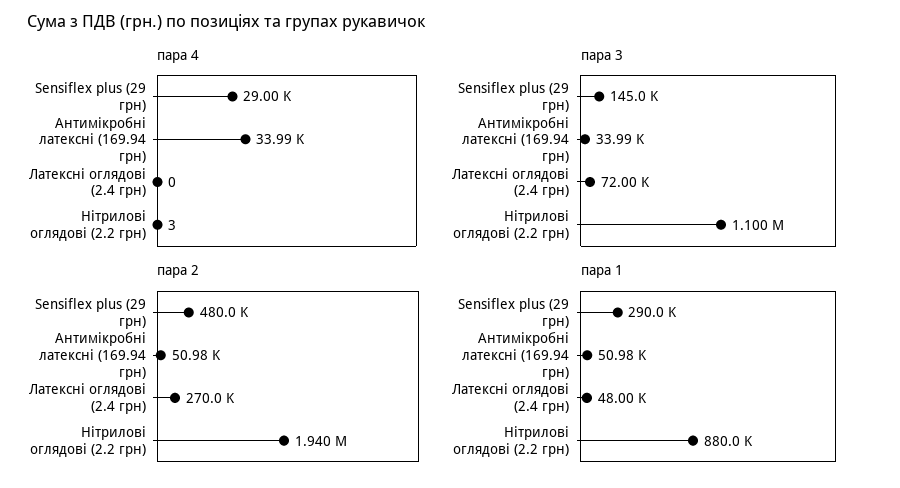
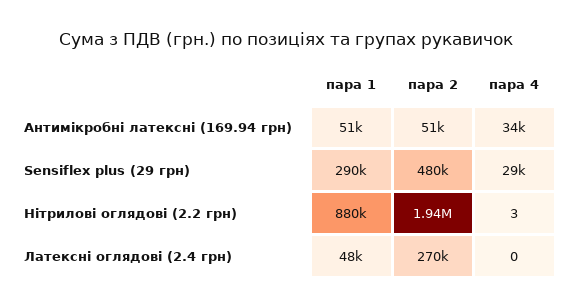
  {
    "пара 4": {
      "Sensiflex plus (29 грн)": 29000,
      "Антимікробні латексні (169.94 грн)": 33990,
      "Латексні оглядові (2.4 грн)": 0,
      "Нітрилові оглядові (2.2 грн)": 3
    },
-   "пара 3": {
-     "Sensiflex plus (29 грн)": 145000,
-     "Антимікробні латексні (169.94 грн)": 33990,
-     "Латексні оглядові (2.4 грн)": 72000,
-     "Нітрилові оглядові (2.2 грн)": 1100000
-   },
    "пара 2": {
      "Sensiflex plus (29 грн)": 480000,
      "Антимікробні латексні (169.94 грн)": 50980,
      "Латексні оглядові (2.4 грн)": 270000,
      "Нітрилові оглядові (2.2 грн)": 1940000
    },
    "пара 1": {
      "Sensiflex plus (29 грн)": 290000,
      "Антимікробні латексні (169.94 грн)": 50980,
      "Латексні оглядові (2.4 грн)": 48000,
      "Нітрилові оглядові (2.2 грн)": 880000
    }
  }

